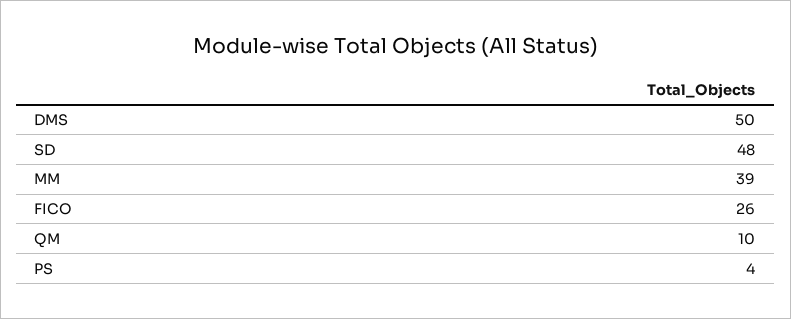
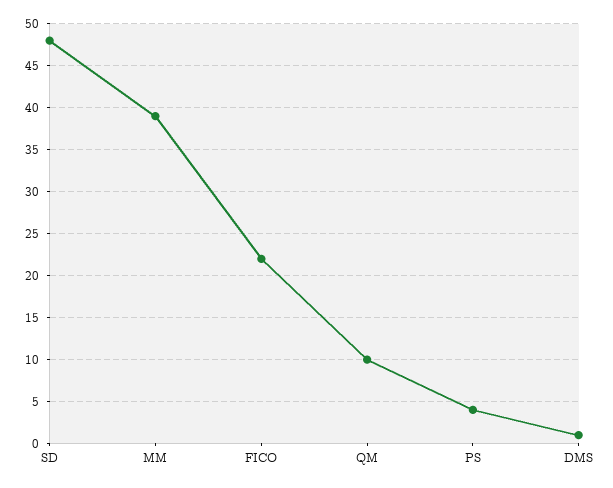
  {
-   "DMS": 50,
+   "DMS": 1,
    "SD": 48,
    "MM": 39,
-   "FICO": 26,
+   "FICO": 22,
    "QM": 10,
    "PS": 4
  }

